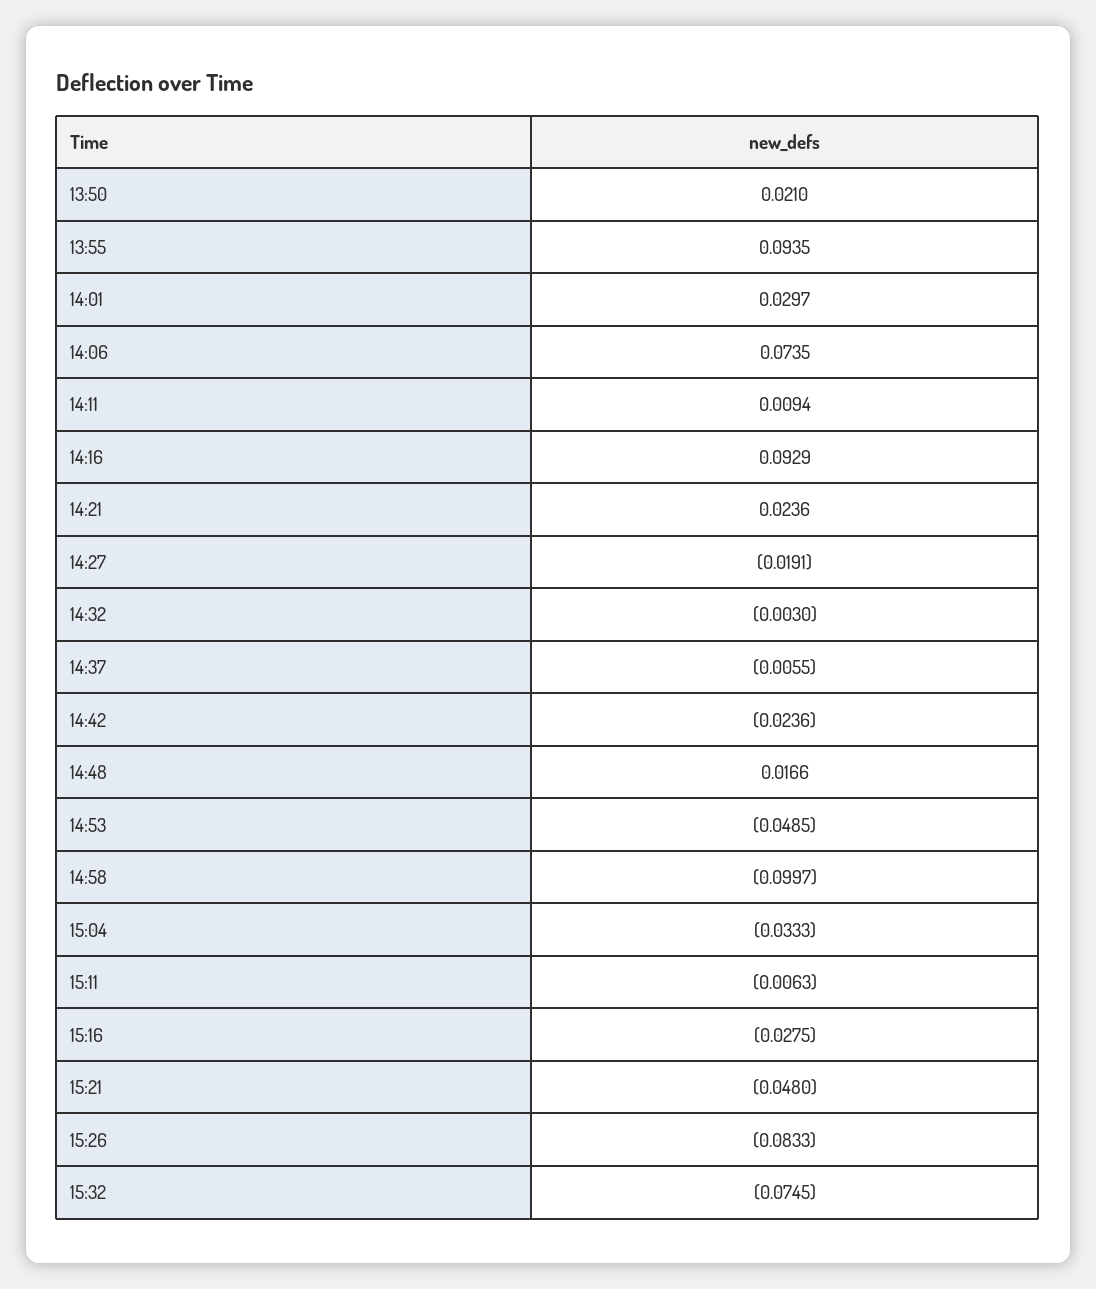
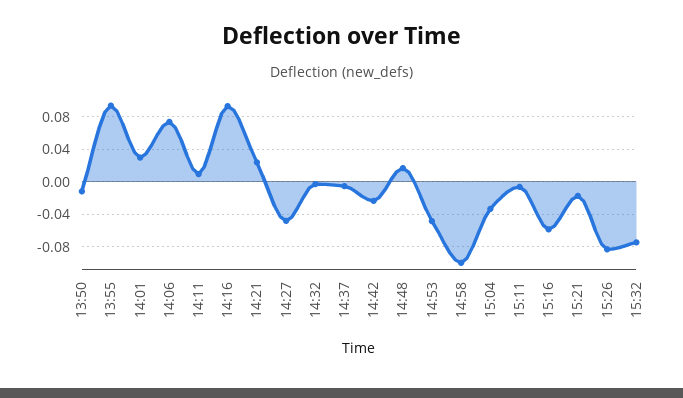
  {
-   "13:50": 0.021,
+   "13:50": -0.01,
    "13:55": 0.0935,
    "14:01": 0.0297,
    "14:06": 0.0735,
    "14:11": 0.0094,
    "14:16": 0.0929,
    "14:21": 0.0236,
-   "14:27": -0.0191,
+   "14:27": -0.05,
    "14:32": -0.003,
    "14:37": -0.0055,
    "14:42": -0.0236,
    "14:48": 0.0166,
    "14:53": -0.0485,
    "14:58": -0.0997,
    "15:04": -0.0333,
    "15:11": -0.0063,
-   "15:16": -0.0275,
+   "15:16": -0.06,
-   "15:21": -0.048,
+   "15:21": -0.02,
    "15:26": -0.0833,
    "15:32": -0.0745
  }

